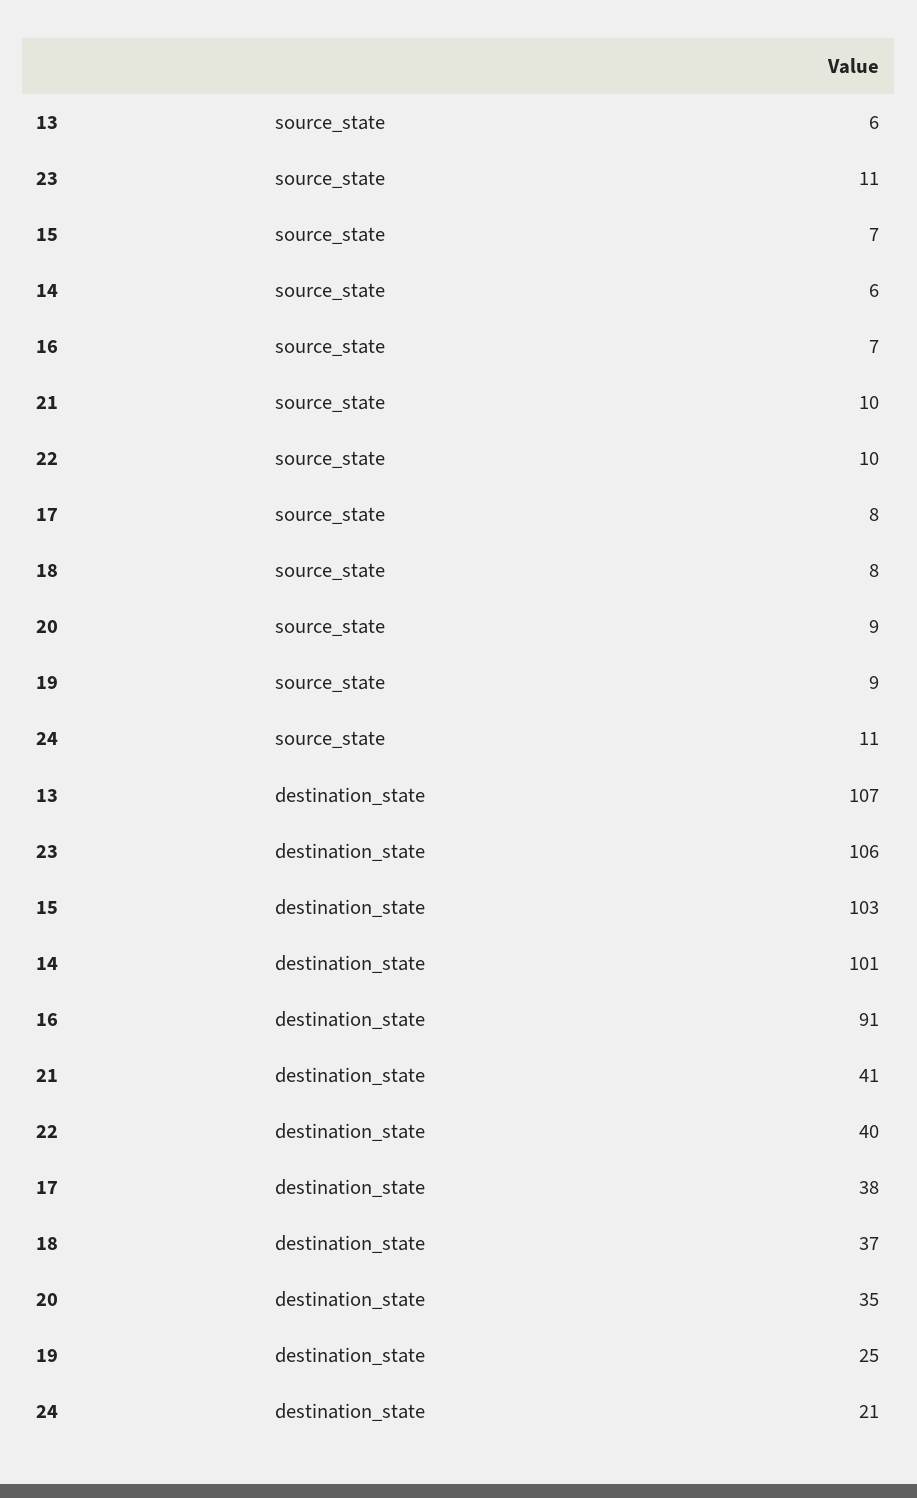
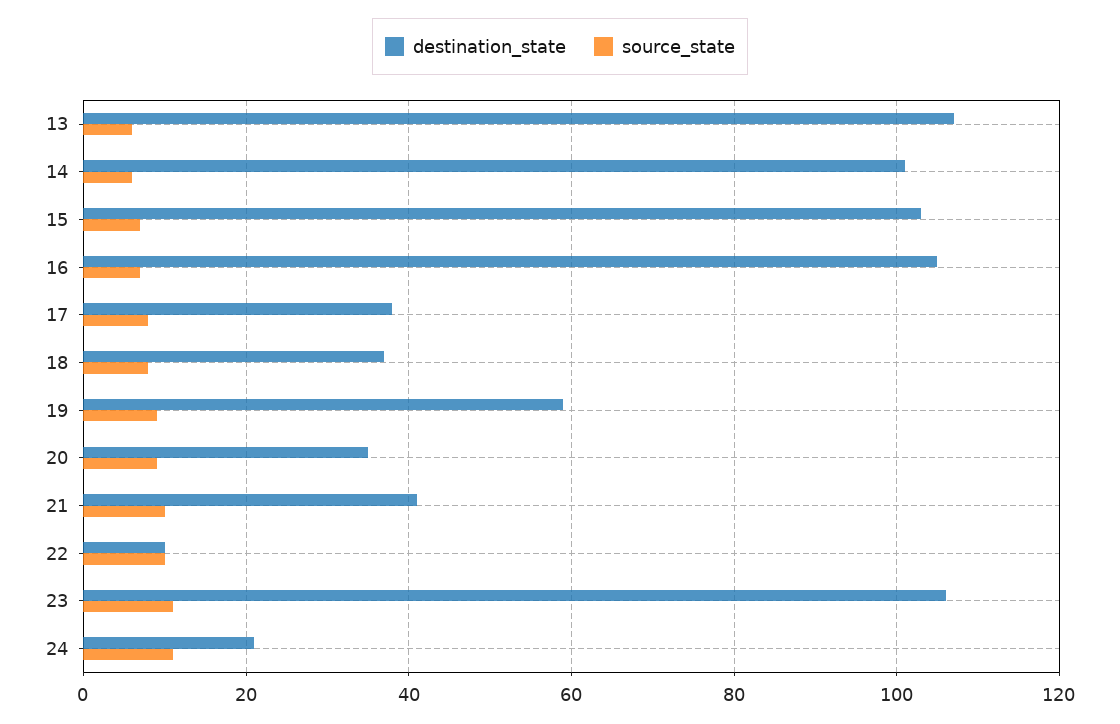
  {
    "source_state": {
      "13": 6,
      "23": 11,
      "15": 7,
      "14": 6,
      "16": 7,
      "21": 10,
      "22": 10,
      "17": 8,
      "18": 8,
      "20": 9,
      "19": 9,
      "24": 11
    },
    "destination_state": {
      "13": 107,
      "23": 106,
      "15": 103,
      "14": 101,
-     "16": 91,
+     "16": 105,
      "21": 41,
-     "22": 40,
+     "22": 10,
      "17": 38,
      "18": 37,
      "20": 35,
-     "19": 25,
+     "19": 60,
      "24": 21
    }
  }

